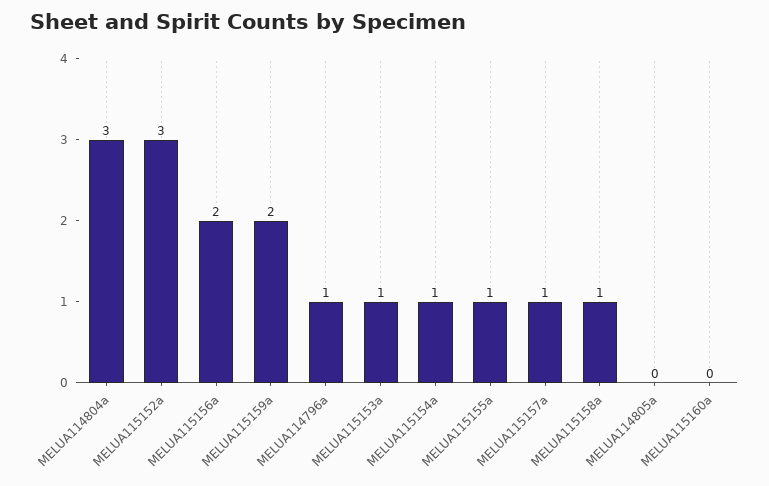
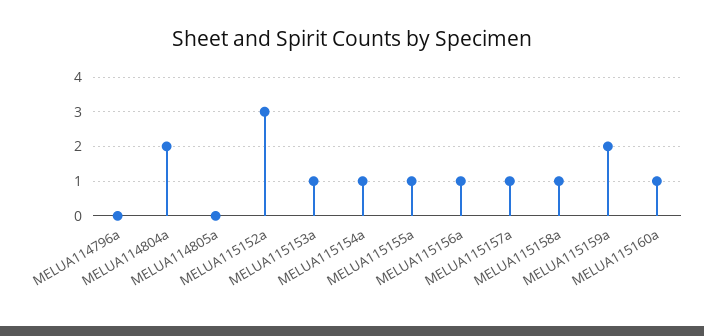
  {
-   "MELUA114804a": 3,
+   "MELUA114804a": 2,
    "MELUA115152a": 3,
-   "MELUA115156a": 2,
+   "MELUA115156a": 1,
    "MELUA115159a": 2,
-   "MELUA114796a": 1,
+   "MELUA114796a": 0,
    "MELUA115153a": 1,
    "MELUA115154a": 1,
    "MELUA115155a": 1,
    "MELUA115157a": 1,
    "MELUA115158a": 1,
    "MELUA114805a": 0,
-   "MELUA115160a": 0
+   "MELUA115160a": 1
  }

